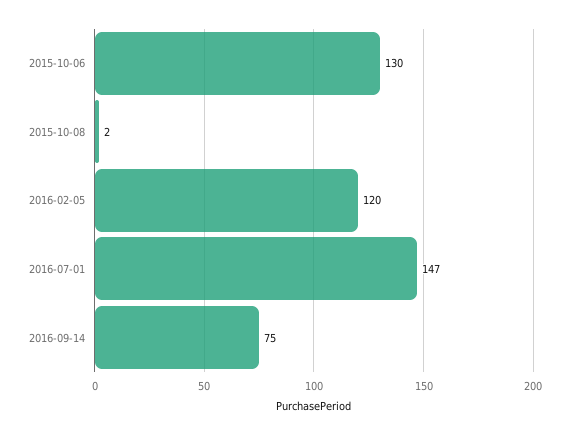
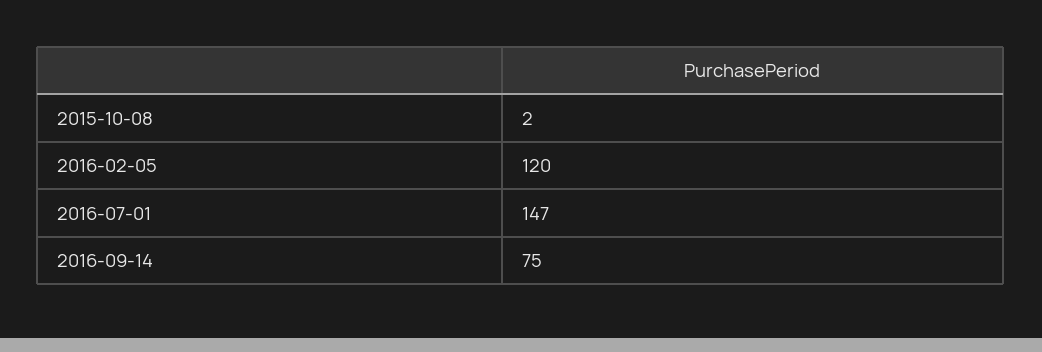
  {
-   "2015-10-06": 130,
    "2015-10-08": 2,
    "2016-02-05": 120,
    "2016-07-01": 147,
    "2016-09-14": 75
  }

